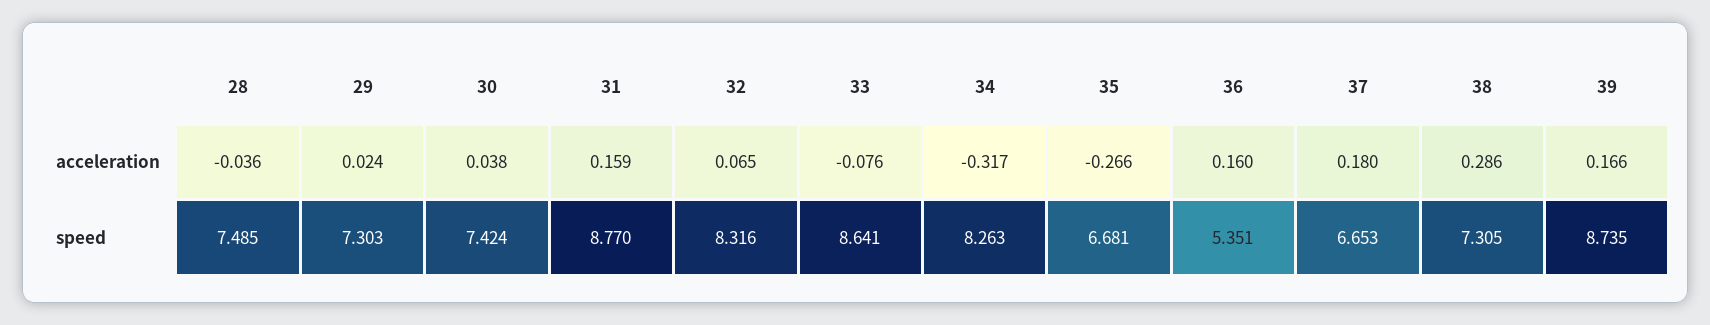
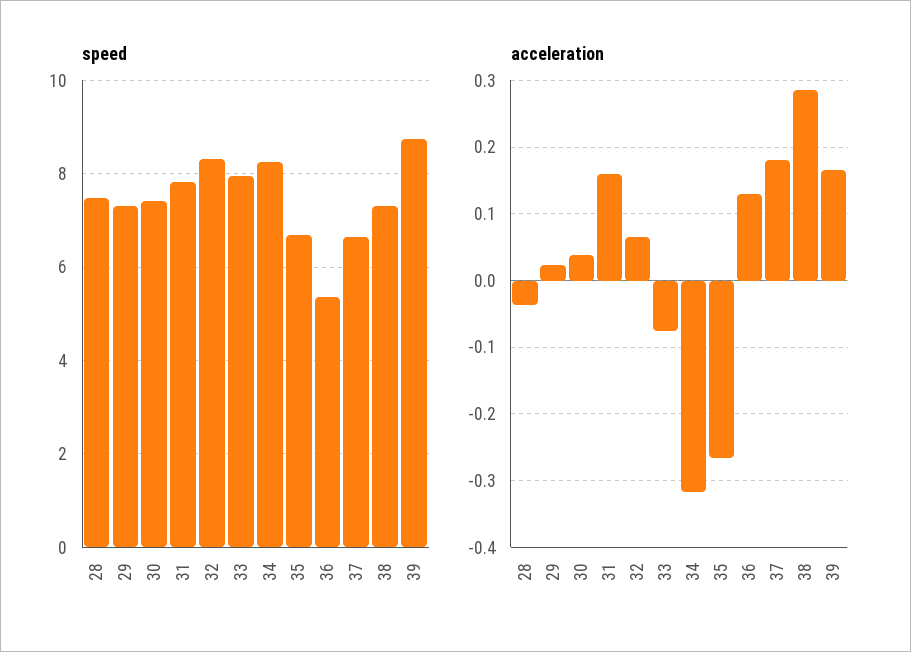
  {
    "acceleration": {
      "28": -0.036,
      "29": 0.024,
      "30": 0.038,
      "31": 0.159,
      "32": 0.065,
      "33": -0.076,
      "34": -0.317,
      "35": -0.266,
-     "36": 0.16,
+     "36": 0.13,
      "37": 0.18,
      "38": 0.286,
      "39": 0.166
    },
    "speed": {
      "28": 7.485,
      "29": 7.303,
      "30": 7.424,
-     "31": 8.77,
+     "31": 7.8,
      "32": 8.316,
-     "33": 8.641,
+     "33": 8,
      "34": 8.263,
      "35": 6.681,
      "36": 5.351,
      "37": 6.653,
      "38": 7.305,
      "39": 8.735
    }
  }

